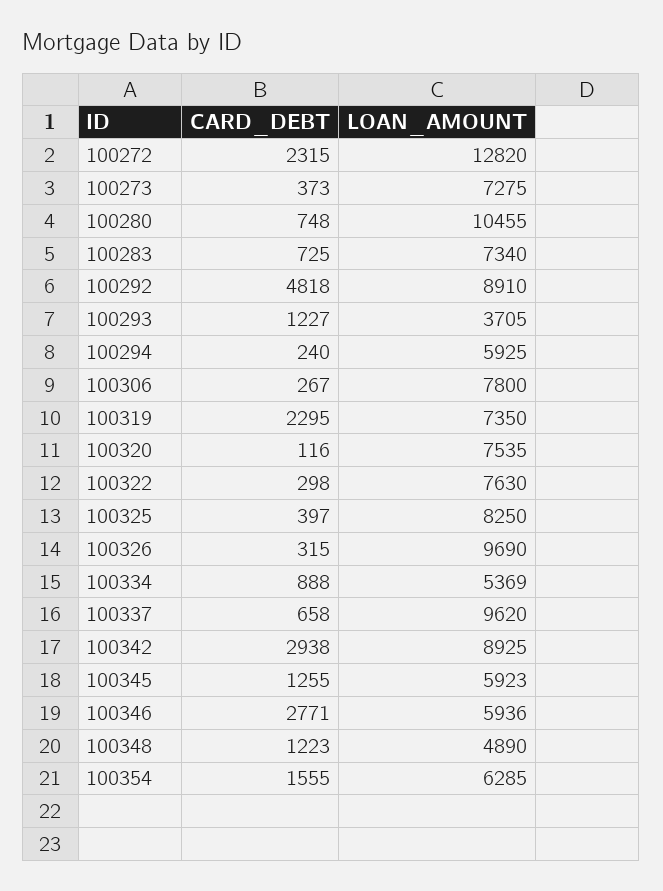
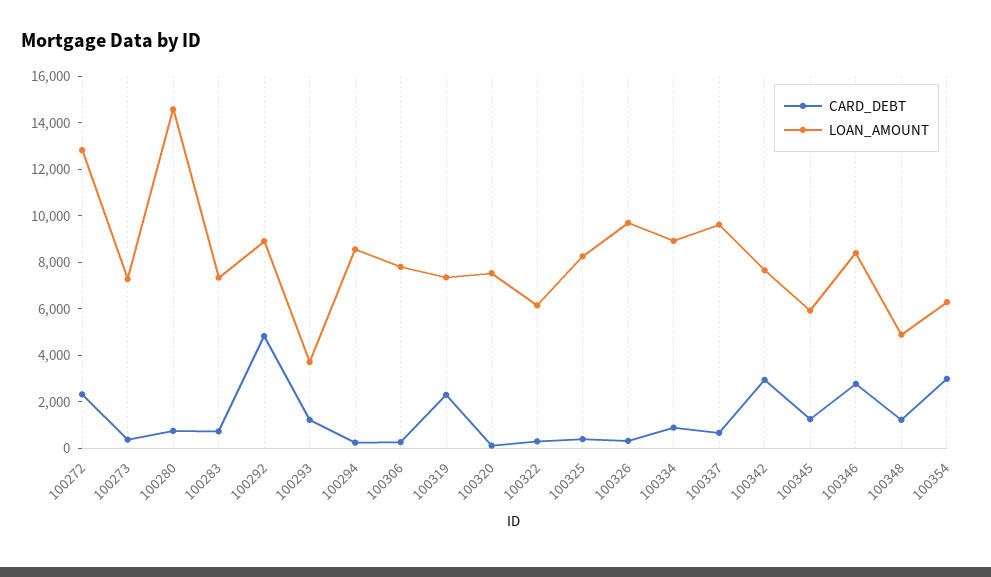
  {
    "CARD_DEBT": {
      "100272": 2315,
      "100273": 373,
      "100280": 748,
      "100283": 725,
      "100292": 4818,
      "100293": 1227,
      "100294": 240,
      "100306": 267,
      "100319": 2295,
      "100320": 116,
      "100322": 298,
      "100325": 397,
      "100326": 315,
      "100334": 888,
      "100337": 658,
      "100342": 2938,
      "100345": 1255,
      "100346": 2771,
      "100348": 1223,
-     "100354": 1555
+     "100354": 3000
    },
    "LOAN_AMOUNT": {
      "100272": 12820,
      "100273": 7275,
-     "100280": 10455,
+     "100280": 14500,
      "100283": 7340,
      "100292": 8910,
      "100293": 3705,
-     "100294": 5925,
+     "100294": 8500,
      "100306": 7800,
      "100319": 7350,
      "100320": 7535,
-     "100322": 7630,
+     "100322": 6000,
      "100325": 8250,
      "100326": 9690,
-     "100334": 5369,
+     "100334": 9000,
      "100337": 9620,
-     "100342": 8925,
+     "100342": 7500,
      "100345": 5923,
-     "100346": 5936,
+     "100346": 8500,
      "100348": 4890,
      "100354": 6285
    }
  }

